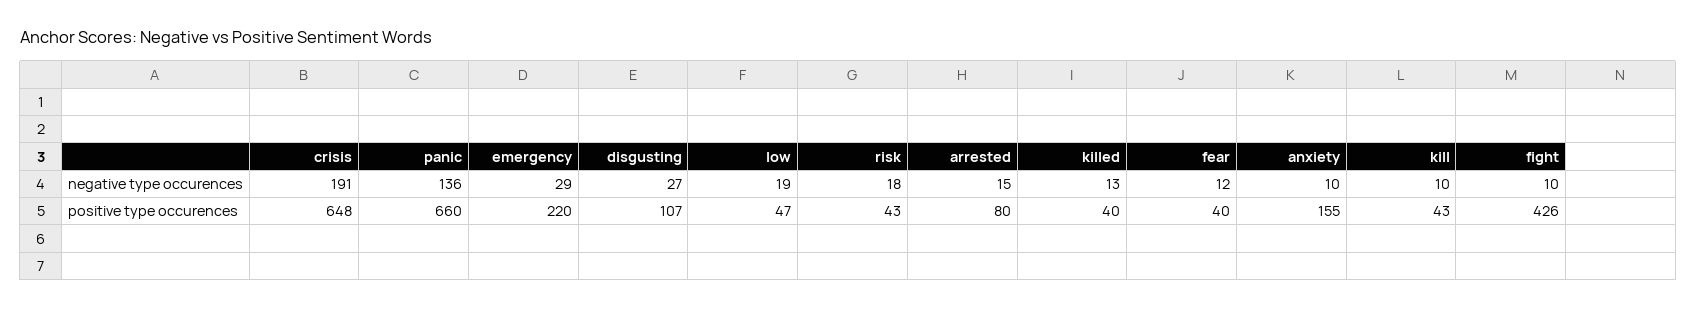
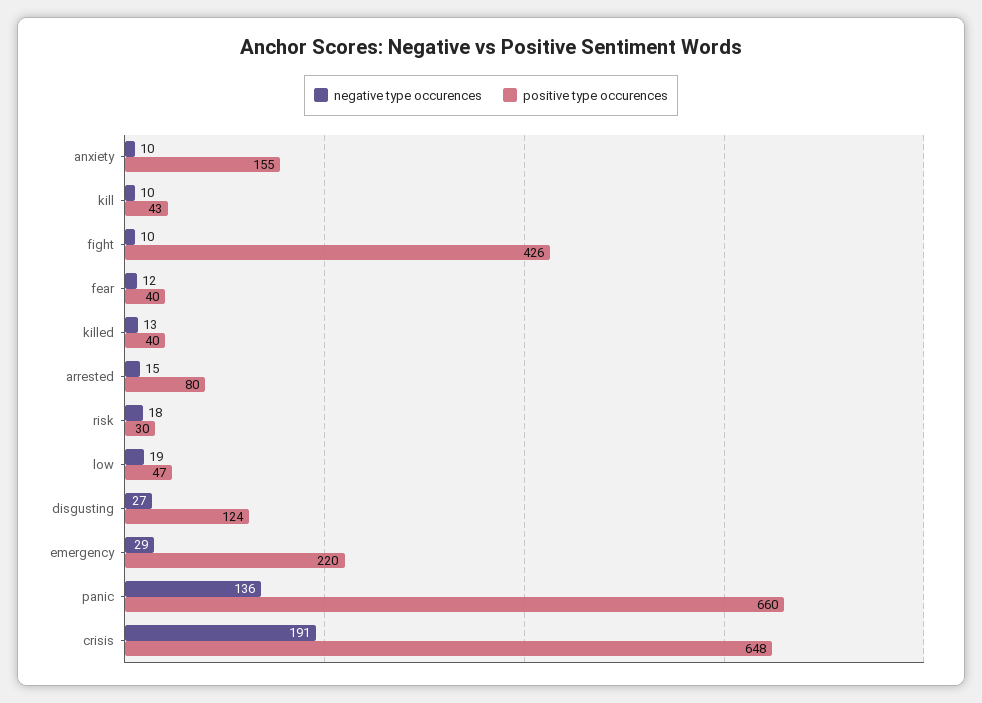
  {
    "negative type occurences": {
      "crisis": 191,
      "panic": 136,
      "emergency": 29,
      "disgusting": 27,
      "low": 19,
      "risk": 18,
      "arrested": 15,
      "killed": 13,
      "fear": 12,
      "anxiety": 10,
      "kill": 10,
      "fight": 10
    },
    "positive type occurences": {
      "crisis": 648,
      "panic": 660,
      "emergency": 220,
-     "disgusting": 107,
+     "disgusting": 124,
      "low": 47,
-     "risk": 43,
+     "risk": 30,
      "arrested": 80,
      "killed": 40,
      "fear": 40,
      "anxiety": 155,
      "kill": 43,
      "fight": 426
    }
  }

